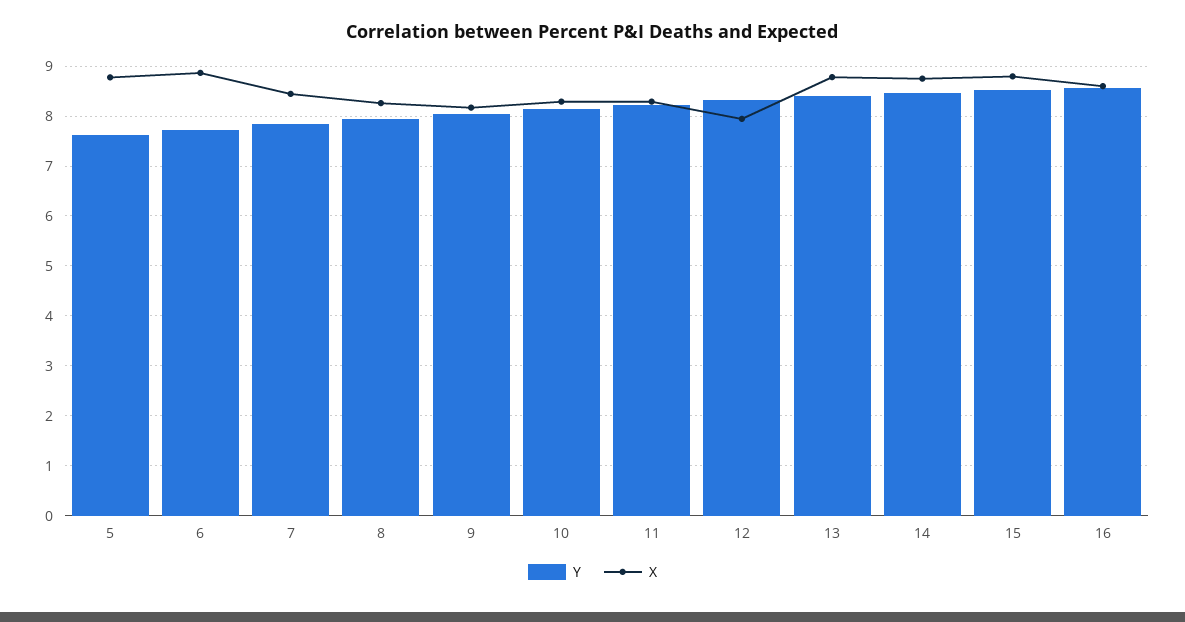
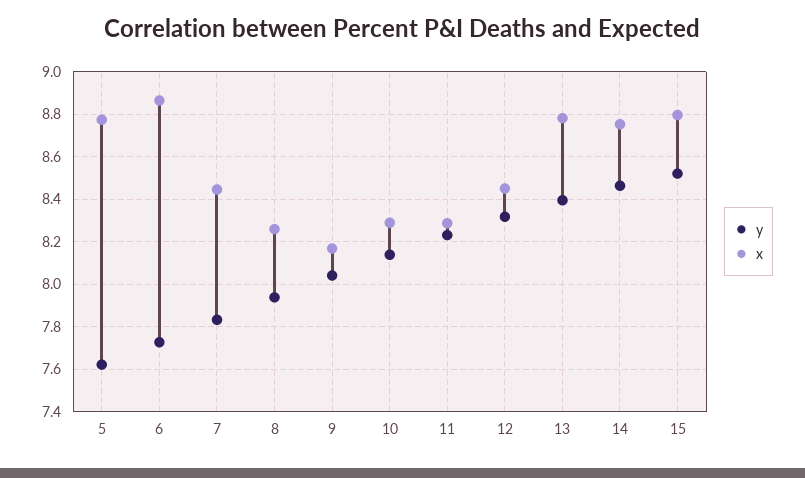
  {
    "Y": {
      "5": 7.6,
      "6": 7.75,
      "7": 7.85,
      "8": 7.95,
      "9": 8.05,
      "10": 8.15,
      "11": 8.25,
      "12": 8.3,
      "13": 8.4,
      "14": 8.45,
-     "15": 8.5,
+     "15": 8.5
-     "16": 8.6
    },
    "X": {
      "5": 8.75,
      "6": 8.85,
      "7": 8.45,
      "8": 8.25,
      "9": 8.15,
      "10": 8.3,
      "11": 8.3,
-     "12": 8,
+     "12": 8.45,
      "13": 8.8,
      "14": 8.75,
-     "15": 8.8,
+     "15": 8.8
-     "16": 8.6
    }
  }

